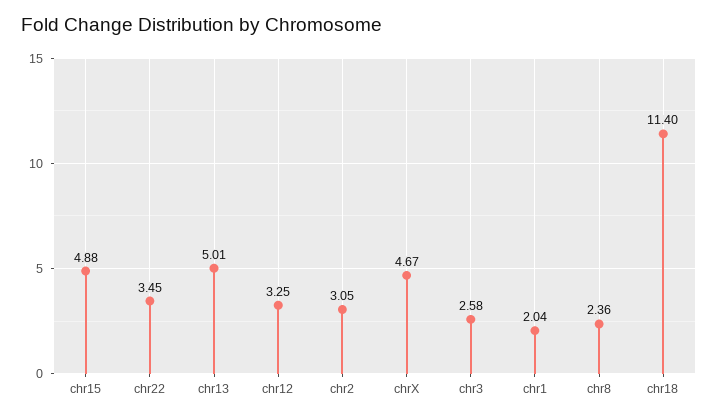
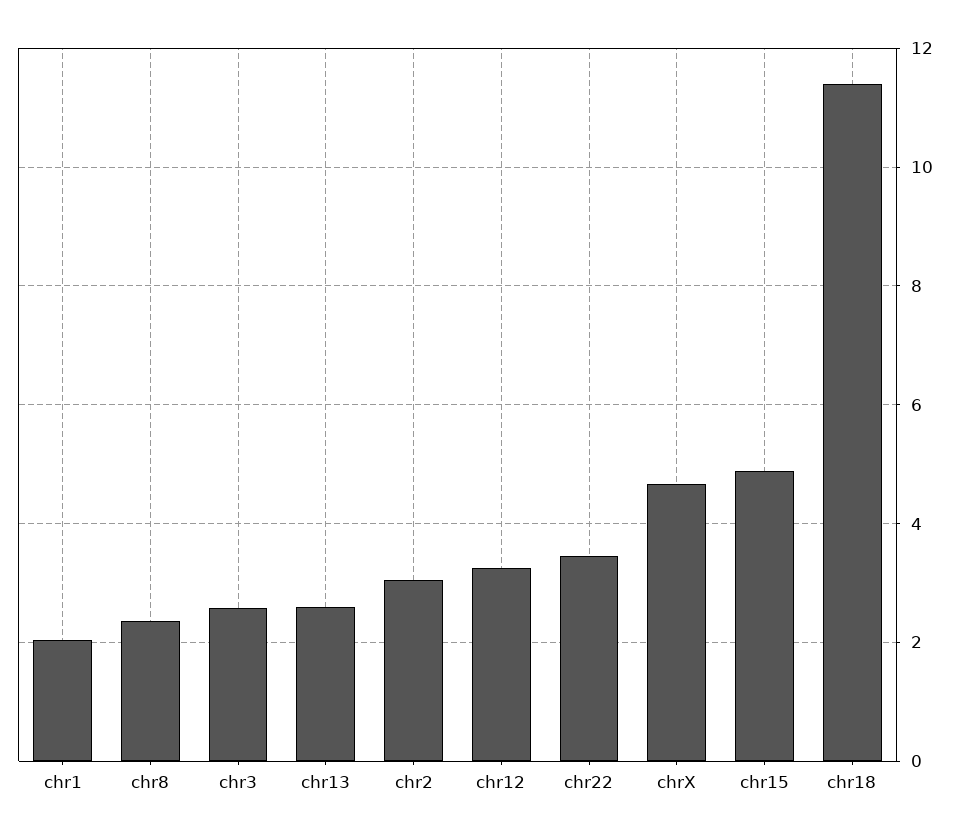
  {
    "chr15": 4.88,
    "chr22": 3.45,
-   "chr13": 5.01,
+   "chr13": 2.6,
    "chr12": 3.25,
    "chr2": 3.05,
    "chrX": 4.67,
    "chr3": 2.58,
    "chr1": 2.04,
    "chr8": 2.36,
    "chr18": 11.4
  }

